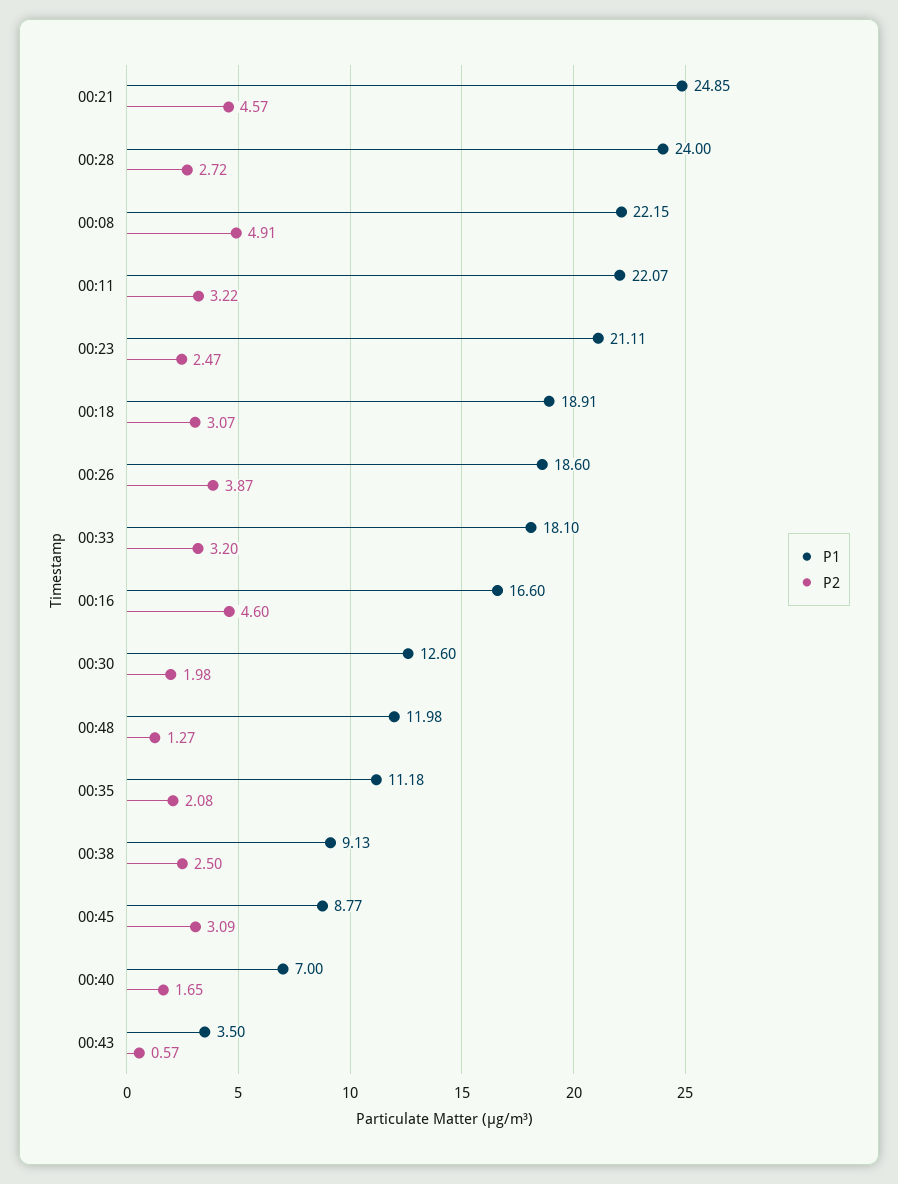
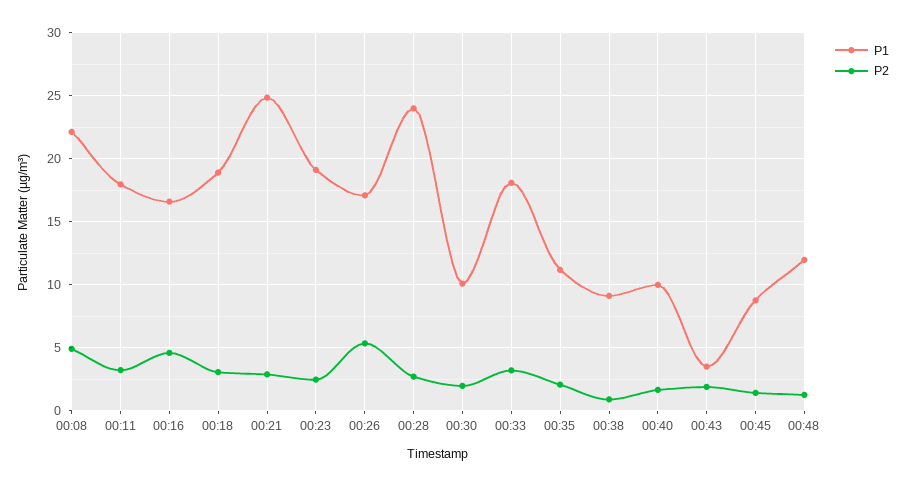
  {
    "P1": {
      "00:21": 24.85,
      "00:28": 24,
      "00:08": 22.15,
-     "00:11": 22.07,
+     "00:11": 18,
-     "00:23": 21.11,
+     "00:23": 19,
      "00:18": 18.91,
-     "00:26": 18.6,
+     "00:26": 17,
      "00:33": 18.1,
      "00:16": 16.6,
-     "00:30": 12.6,
+     "00:30": 10,
      "00:48": 11.98,
      "00:35": 11.18,
      "00:38": 9.13,
      "00:45": 8.77,
-     "00:40": 7,
+     "00:40": 10,
      "00:43": 3.5
    },
    "P2": {
-     "00:21": 4.57,
+     "00:21": 3,
      "00:28": 2.72,
      "00:08": 4.91,
      "00:11": 3.22,
      "00:23": 2.47,
      "00:18": 3.07,
-     "00:26": 3.87,
+     "00:26": 5.5,
      "00:33": 3.2,
      "00:16": 4.6,
      "00:30": 1.98,
      "00:48": 1.27,
      "00:35": 2.08,
-     "00:38": 2.5,
+     "00:38": 1,
-     "00:45": 3.09,
+     "00:45": 1.5,
      "00:40": 1.65,
-     "00:43": 0.57
+     "00:43": 2
    }
  }

